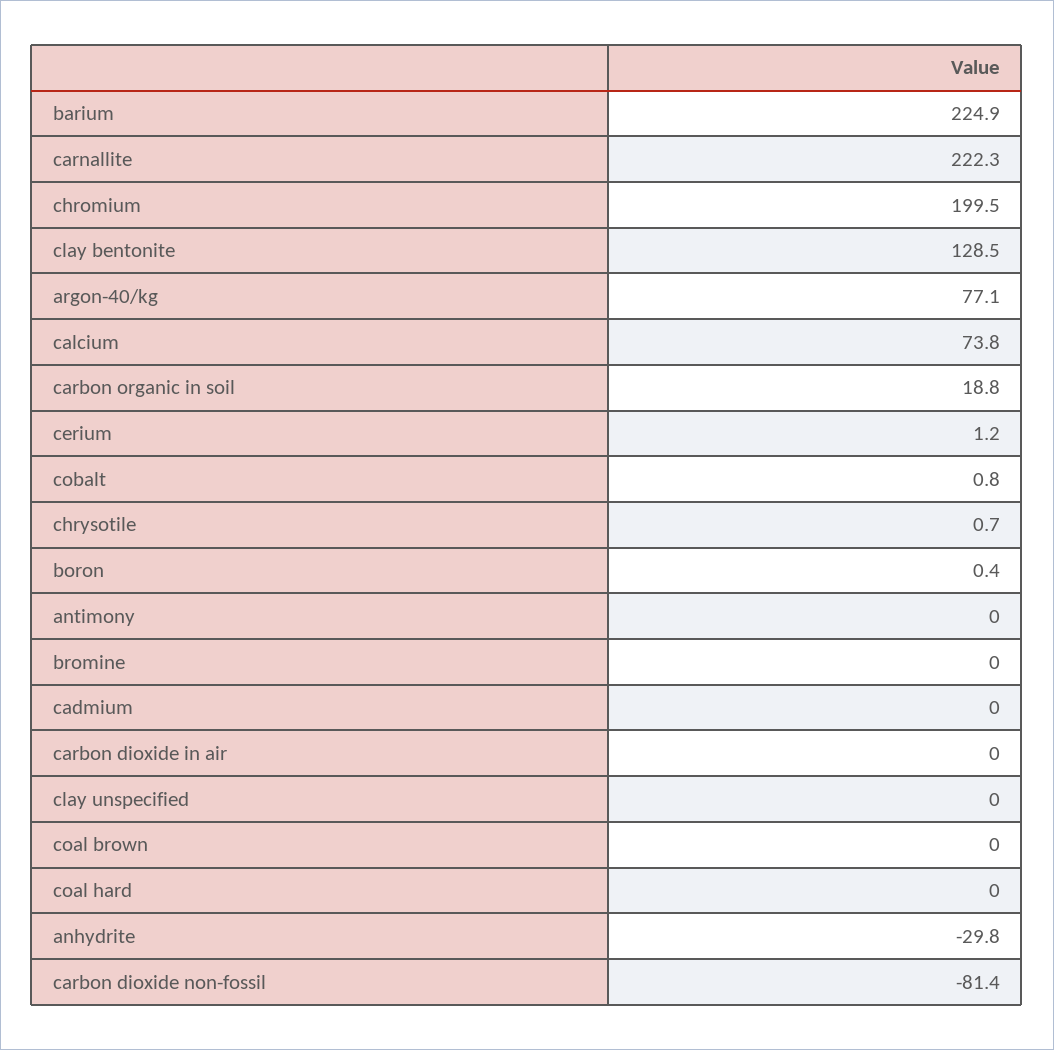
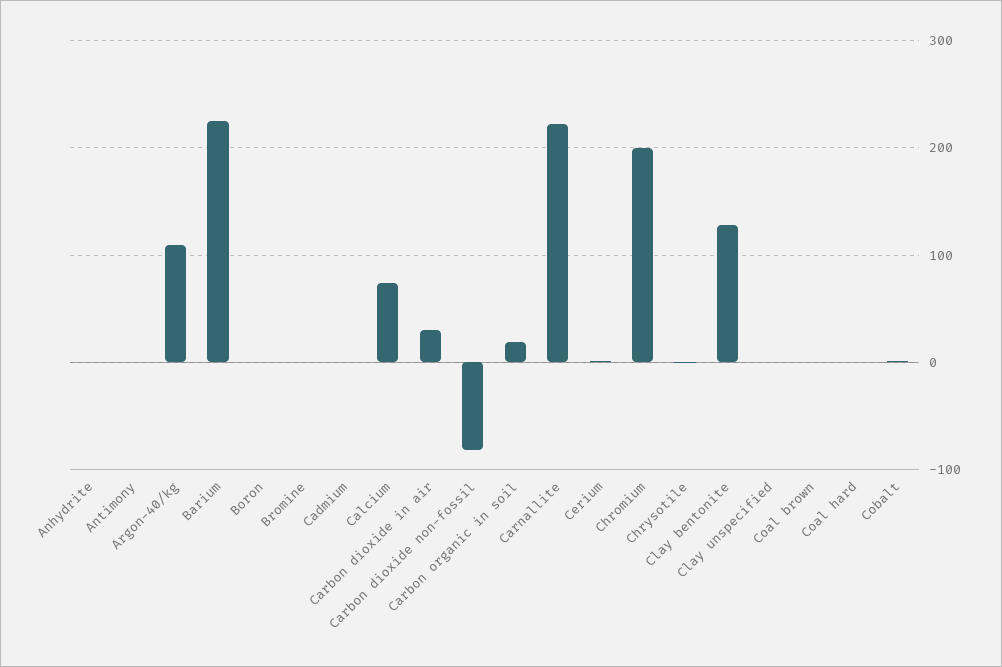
  {
    "barium": 224.9,
    "carnallite": 222.3,
    "chromium": 199.5,
    "clay bentonite": 128.5,
-   "argon-40/kg": 77.1,
+   "argon-40/kg": 110,
    "calcium": 73.8,
    "carbon organic in soil": 18.8,
    "cerium": 1.2,
    "cobalt": 0.8,
    "chrysotile": 0.7,
    "boron": 0.4,
    "antimony": 0,
    "bromine": 0,
    "cadmium": 0,
-   "carbon dioxide in air": 0,
+   "carbon dioxide in air": 30,
    "clay unspecified": 0,
    "coal brown": 0,
    "coal hard": 0,
-   "anhydrite": -29.8,
+   "anhydrite": 0,
    "carbon dioxide non-fossil": -81.4
  }

